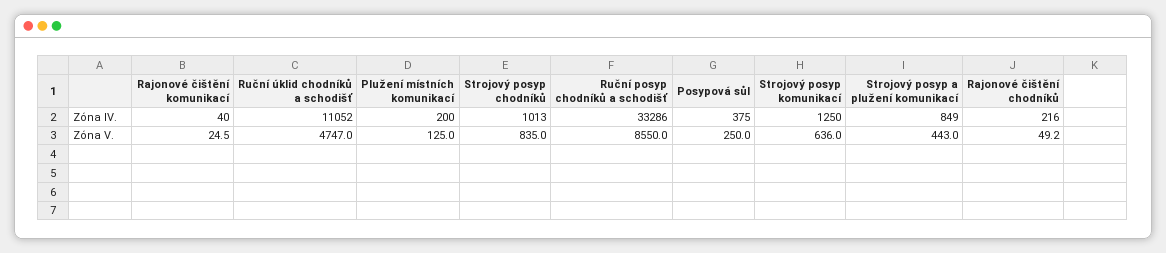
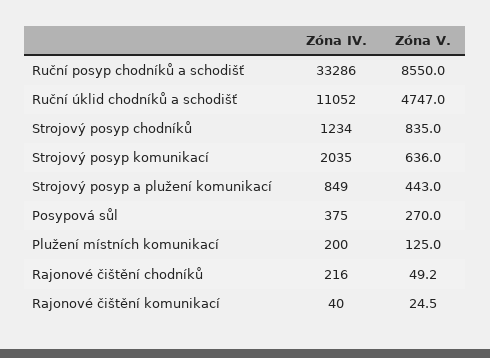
  {
    "Rajonové čištění komunikací": {
      "Zóna IV.": 40,
      "Zóna V.": 24.5
    },
    "Ruční úklid chodníků a schodišť": {
      "Zóna IV.": 11052,
      "Zóna V.": 4747
    },
    "Plužení místních komunikací": {
      "Zóna IV.": 200,
      "Zóna V.": 125
    },
    "Strojový posyp chodníků": {
-     "Zóna IV.": 1013,
+     "Zóna IV.": 1234,
      "Zóna V.": 835
    },
    "Ruční posyp chodníků a schodišť": {
      "Zóna IV.": 33286,
      "Zóna V.": 8550
    },
    "Posypová sůl": {
      "Zóna IV.": 375,
-     "Zóna V.": 250
+     "Zóna V.": 270
    },
    "Strojový posyp komunikací": {
-     "Zóna IV.": 1250,
+     "Zóna IV.": 2035,
      "Zóna V.": 636
    },
    "Strojový posyp a plužení komunikací": {
      "Zóna IV.": 849,
      "Zóna V.": 443
    },
    "Rajonové čištění chodníků": {
      "Zóna IV.": 216,
      "Zóna V.": 49.2
    }
  }

